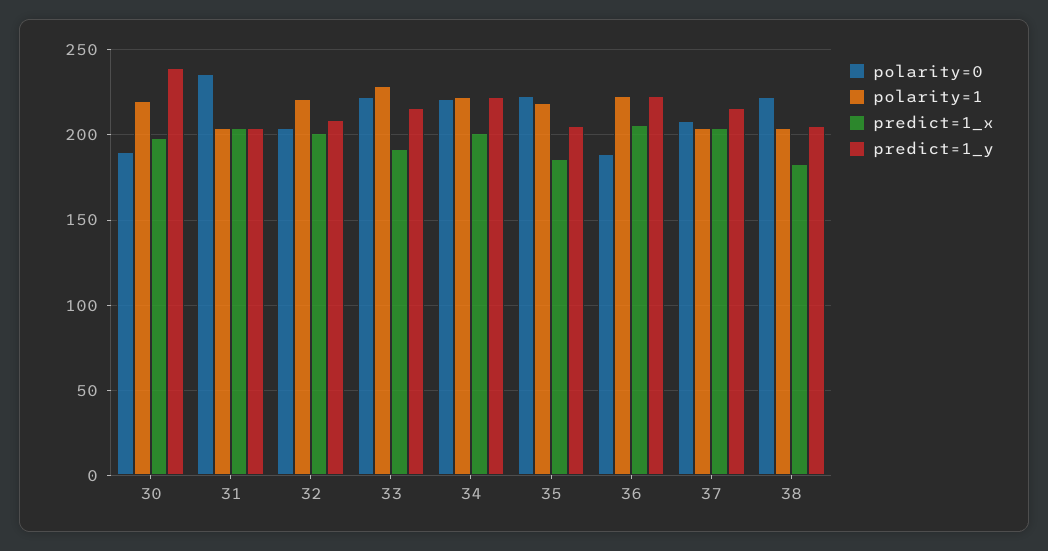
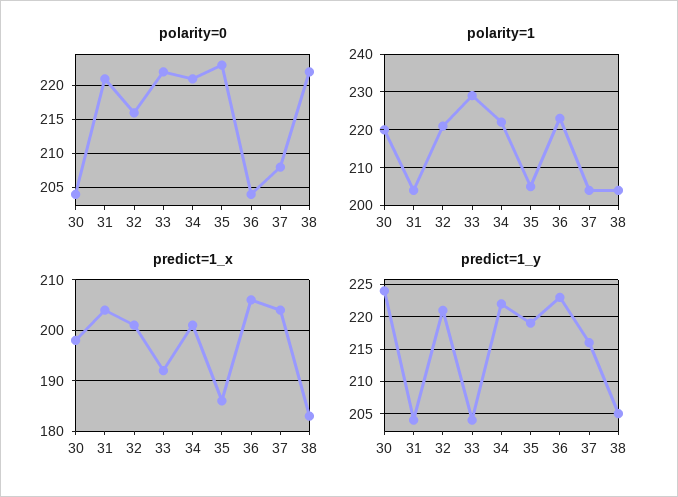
  {
    "polarity=0": {
-     "30": 190,
+     "30": 204,
-     "31": 235,
+     "31": 221,
-     "32": 205,
+     "32": 216,
      "33": 222,
      "34": 221,
      "35": 223,
-     "36": 190,
+     "36": 204,
      "37": 208,
      "38": 222
    },
    "polarity=1": {
      "30": 220,
      "31": 205,
      "32": 220,
      "33": 230,
      "34": 220,
-     "35": 220,
+     "35": 205,
      "36": 225,
      "37": 205,
      "38": 205
    },
    "predict=1_x": {
      "30": 200,
      "31": 205,
      "32": 200,
      "33": 190,
      "34": 200,
      "35": 185,
      "36": 205,
      "37": 205,
      "38": 185
    },
    "predict=1_y": {
-     "30": 240,
+     "30": 224,
      "31": 204,
-     "32": 210,
+     "32": 221,
-     "33": 215,
+     "33": 204,
      "34": 222,
-     "35": 205,
+     "35": 219,
      "36": 223,
      "37": 216,
      "38": 205
    }
  }

